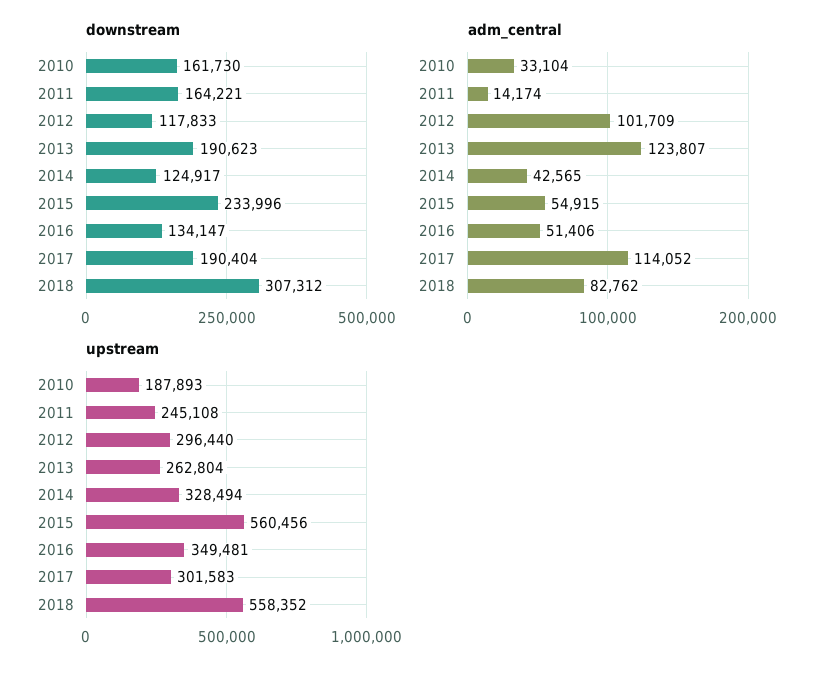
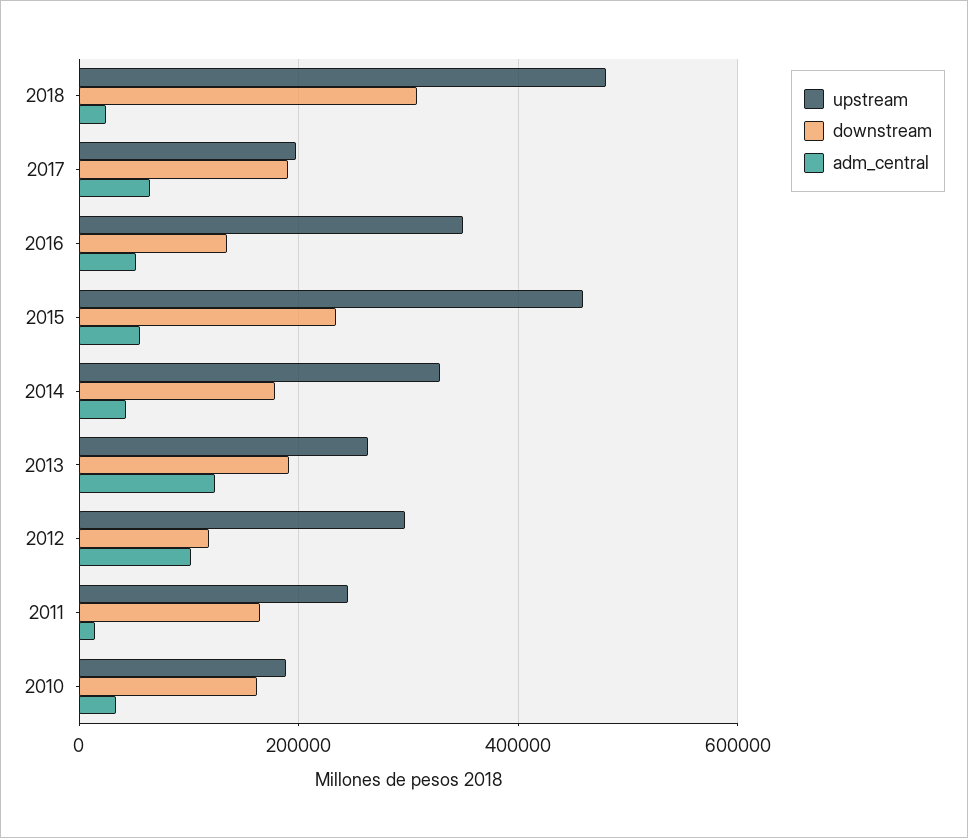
  {
    "downstream": {
      "2010": 161730,
      "2011": 164221,
      "2012": 117833,
      "2013": 190623,
-     "2014": 124917,
+     "2014": 180000,
      "2015": 233996,
      "2016": 134147,
      "2017": 190404,
      "2018": 307312
    },
    "adm_central": {
      "2010": 33104,
      "2011": 14174,
      "2012": 101709,
      "2013": 123807,
      "2014": 42565,
      "2015": 54915,
      "2016": 51406,
-     "2017": 114052,
+     "2017": 60000,
-     "2018": 82762
+     "2018": 20000
    },
    "upstream": {
      "2010": 187893,
      "2011": 245108,
      "2012": 296440,
      "2013": 262804,
      "2014": 328494,
-     "2015": 560456,
+     "2015": 460000,
      "2016": 349481,
-     "2017": 301583,
+     "2017": 200000,
-     "2018": 558352
+     "2018": 480000
    }
  }

